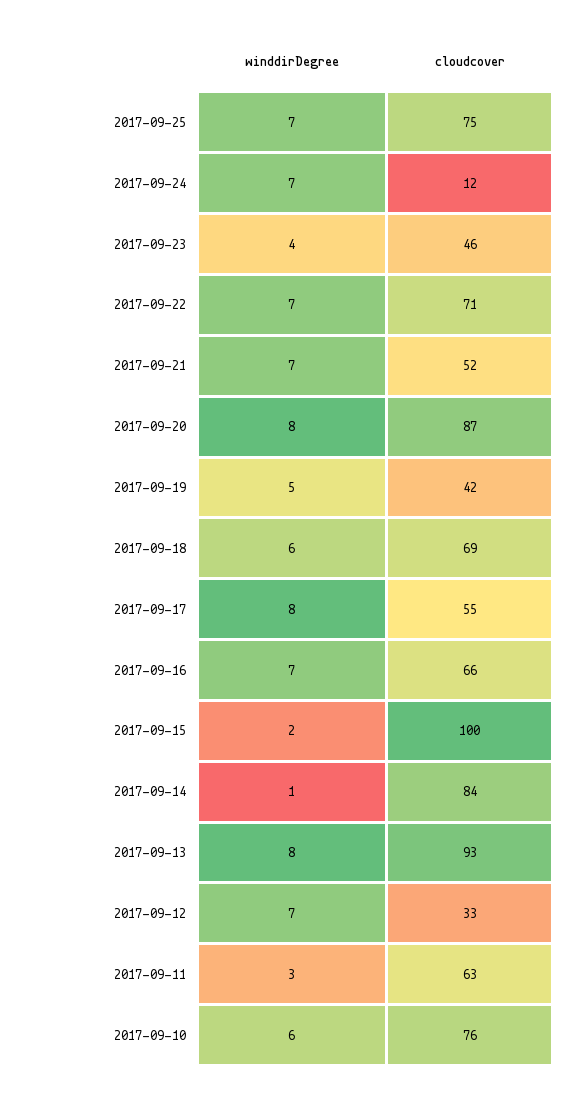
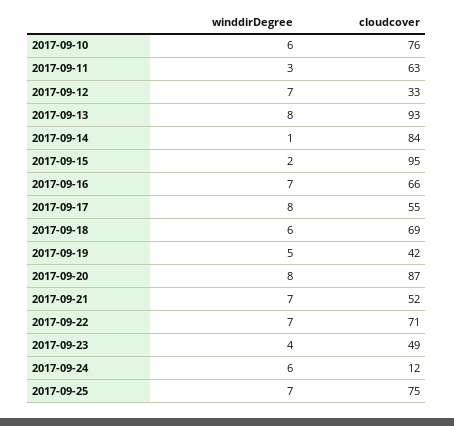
  {
    "winddirDegree": {
      "2017-09-25": 7,
-     "2017-09-24": 7,
+     "2017-09-24": 6,
      "2017-09-23": 4,
      "2017-09-22": 7,
      "2017-09-21": 7,
      "2017-09-20": 8,
      "2017-09-19": 5,
      "2017-09-18": 6,
      "2017-09-17": 8,
      "2017-09-16": 7,
      "2017-09-15": 2,
      "2017-09-14": 1,
      "2017-09-13": 8,
      "2017-09-12": 7,
      "2017-09-11": 3,
      "2017-09-10": 6
    },
    "cloudcover": {
      "2017-09-25": 75,
      "2017-09-24": 12,
-     "2017-09-23": 46,
+     "2017-09-23": 49,
      "2017-09-22": 71,
      "2017-09-21": 52,
      "2017-09-20": 87,
      "2017-09-19": 42,
      "2017-09-18": 69,
      "2017-09-17": 55,
      "2017-09-16": 66,
-     "2017-09-15": 100,
+     "2017-09-15": 95,
      "2017-09-14": 84,
      "2017-09-13": 93,
      "2017-09-12": 33,
      "2017-09-11": 63,
      "2017-09-10": 76
    }
  }

